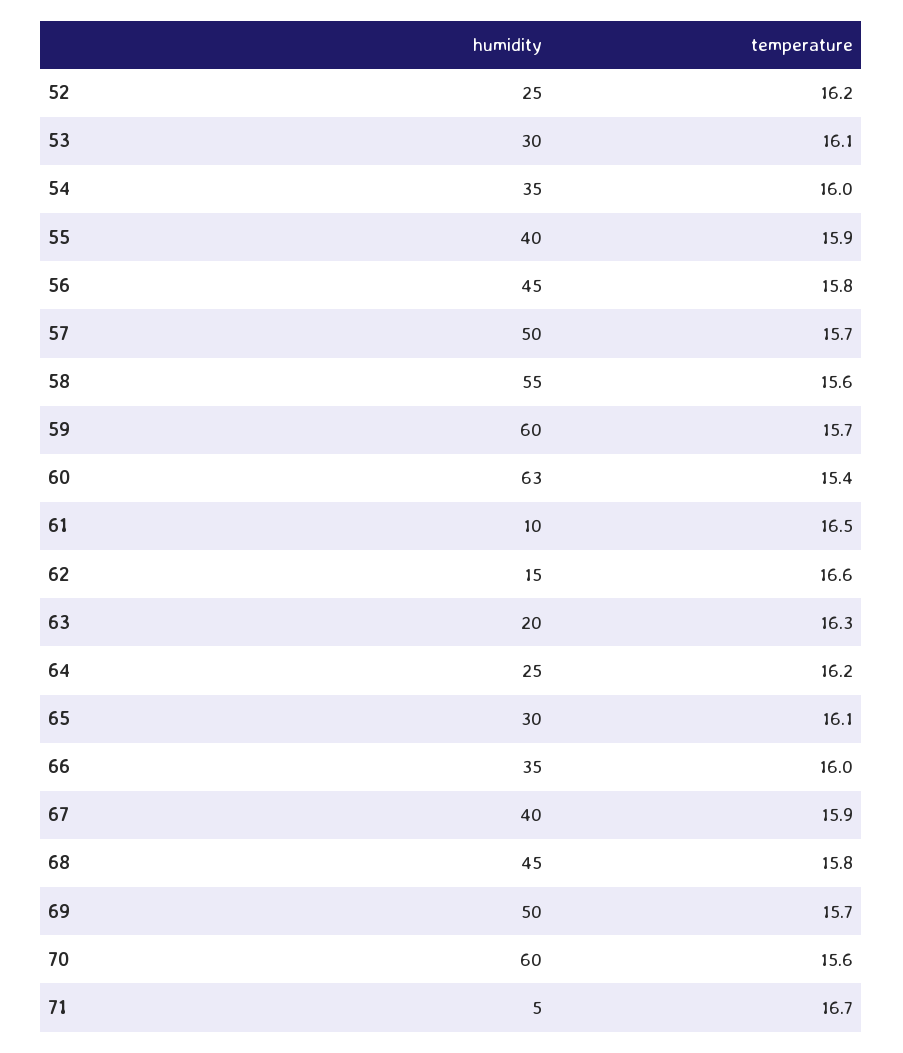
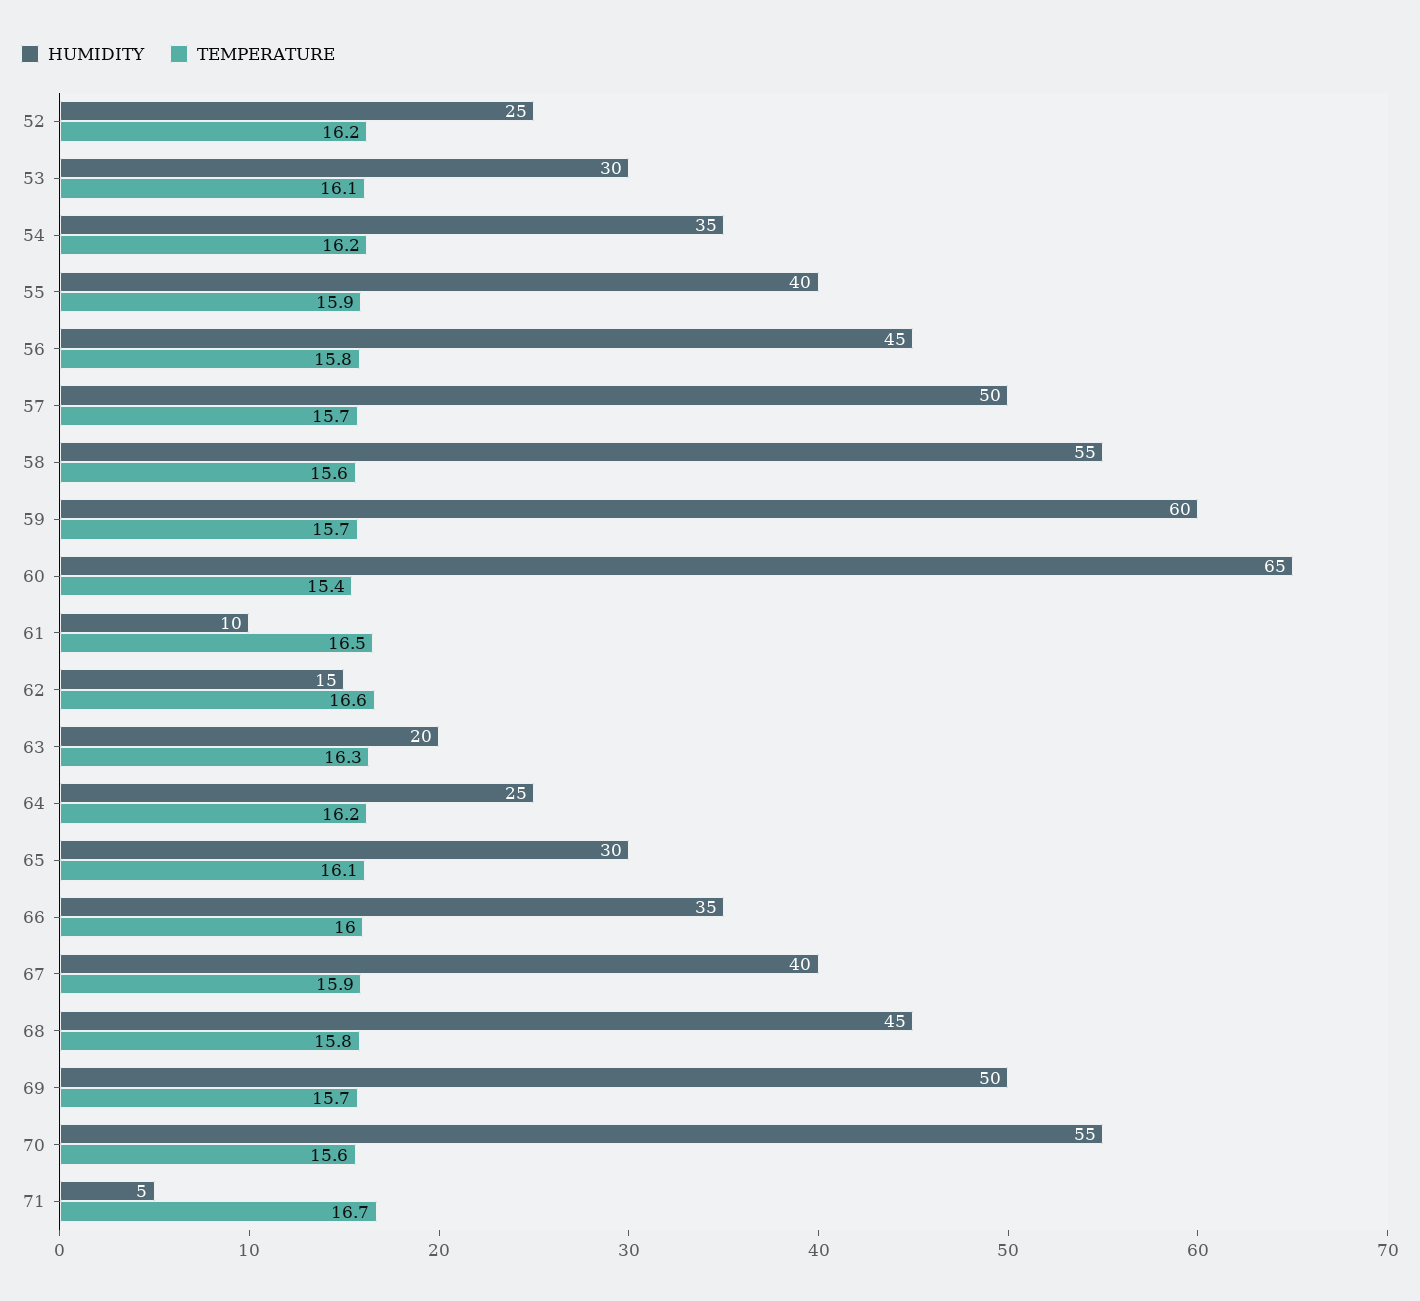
  {
    "humidity": {
      "52": 25,
      "53": 30,
      "54": 35,
      "55": 40,
      "56": 45,
      "57": 50,
      "58": 55,
      "59": 60,
-     "60": 63,
+     "60": 65,
      "61": 10,
      "62": 15,
      "63": 20,
      "64": 25,
      "65": 30,
      "66": 35,
      "67": 40,
      "68": 45,
      "69": 50,
-     "70": 60,
+     "70": 55,
      "71": 5
    },
    "temperature": {
      "52": 16.2,
      "53": 16.1,
-     "54": 16,
+     "54": 16.2,
      "55": 15.9,
      "56": 15.8,
      "57": 15.7,
      "58": 15.6,
      "59": 15.7,
      "60": 15.4,
      "61": 16.5,
      "62": 16.6,
      "63": 16.3,
      "64": 16.2,
      "65": 16.1,
      "66": 16,
      "67": 15.9,
      "68": 15.8,
      "69": 15.7,
      "70": 15.6,
      "71": 16.7
    }
  }

